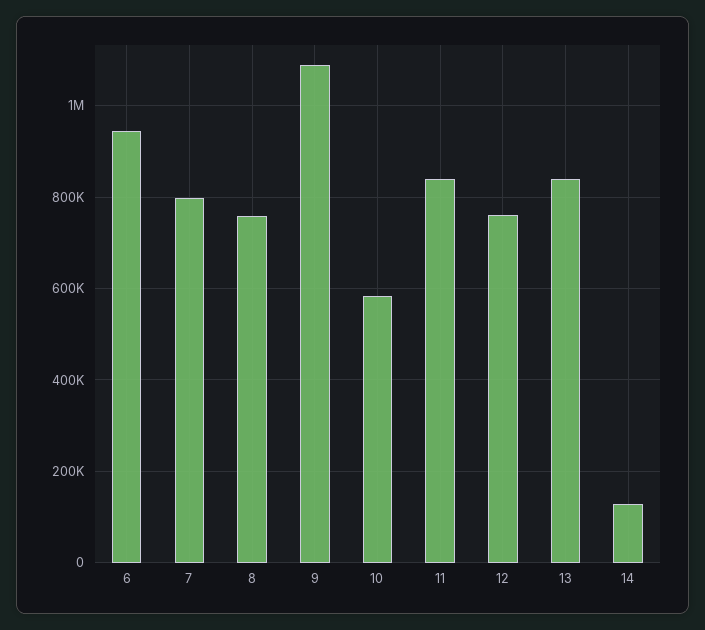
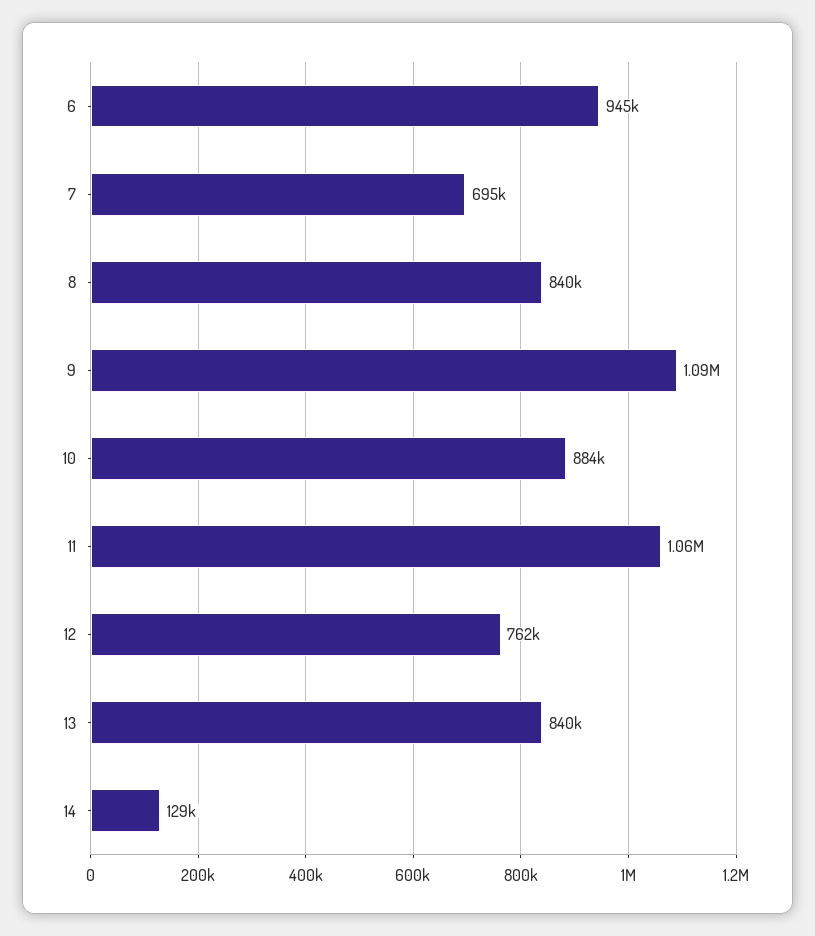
  {
    "6": 945000,
-   "7": 800000,
+   "7": 695000,
-   "8": 760000,
+   "8": 840000,
    "9": 1090000,
-   "10": 580000,
+   "10": 884000,
-   "11": 840000,
+   "11": 1060000,
    "12": 762000,
    "13": 840000,
    "14": 129000
  }

